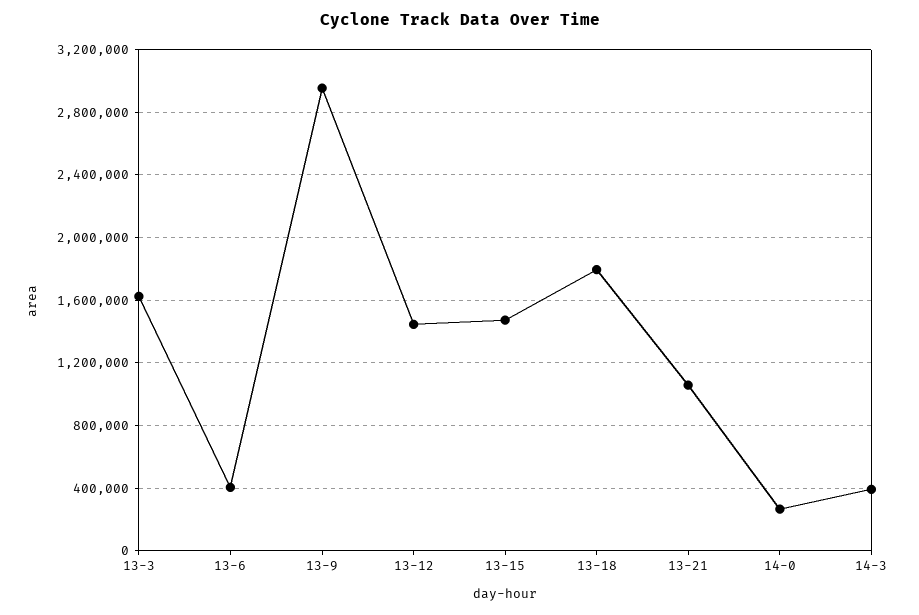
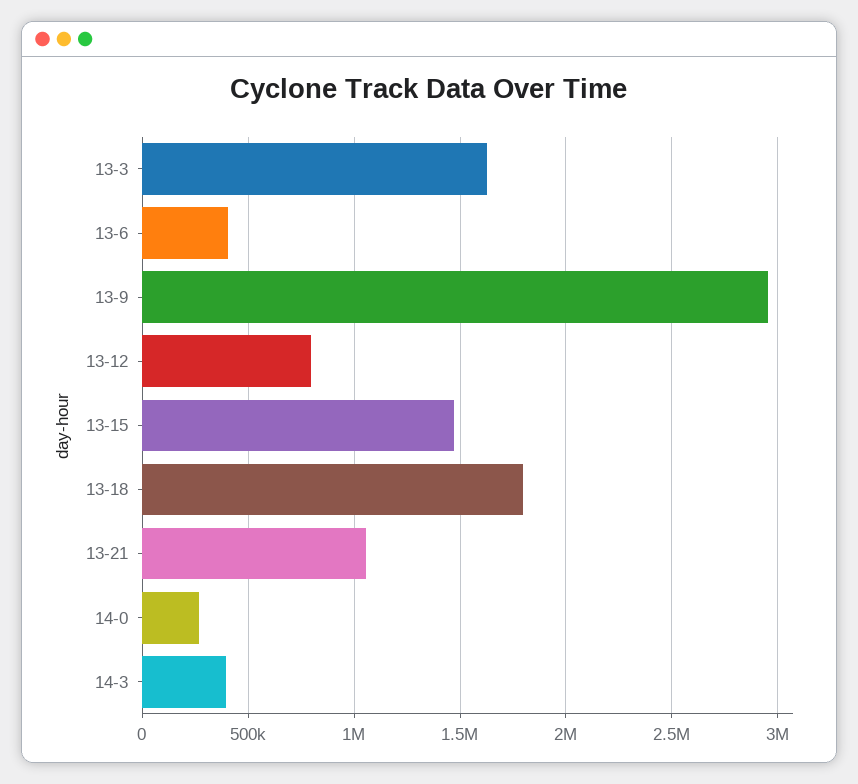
  {
    "13-3": 1650000,
    "13-6": 400000,
    "13-9": 2950000,
-   "13-12": 1450000,
+   "13-12": 800000,
    "13-15": 1450000,
    "13-18": 1800000,
    "13-21": 1050000,
    "14-0": 250000,
    "14-3": 400000
  }

